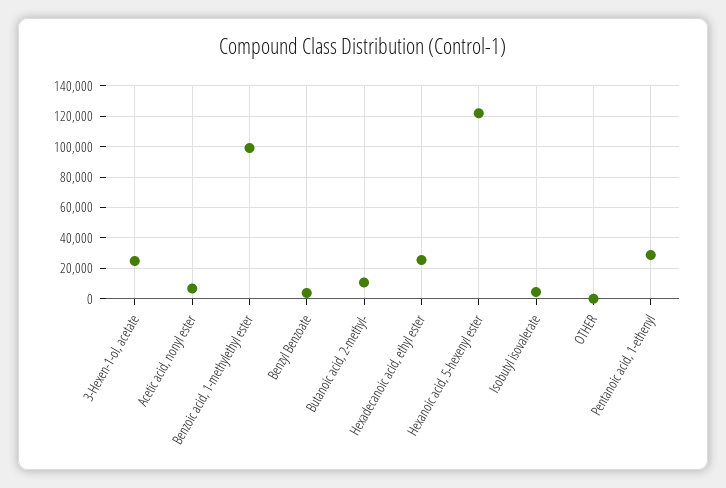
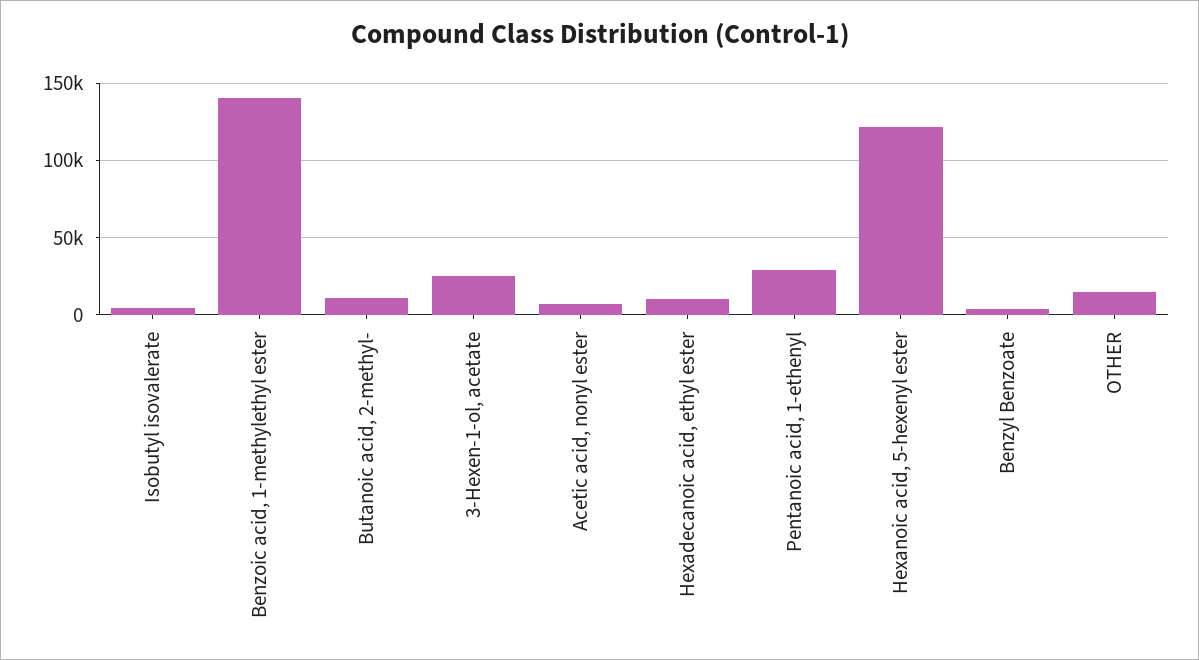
  {
    "3-Hexen-1-ol, acetate": 25000,
    "Acetic acid, nonyl ester": 5000,
-   "Benzoic acid, 1-methylethyl ester": 100000,
+   "Benzoic acid, 1-methylethyl ester": 140000,
    "Benzyl Benzoate": 5000,
    "Butanoic acid, 2-methyl-": 10000,
-   "Hexadecanoic acid, ethyl ester": 25000,
+   "Hexadecanoic acid, ethyl ester": 10000,
    "Hexanoic acid, 5-hexenyl ester": 120000,
    "Isobutyl isovalerate": 5000,
-   "OTHER": 0,
+   "OTHER": 15000,
    "Pentanoic acid, 1-ethenyl": 30000
  }

